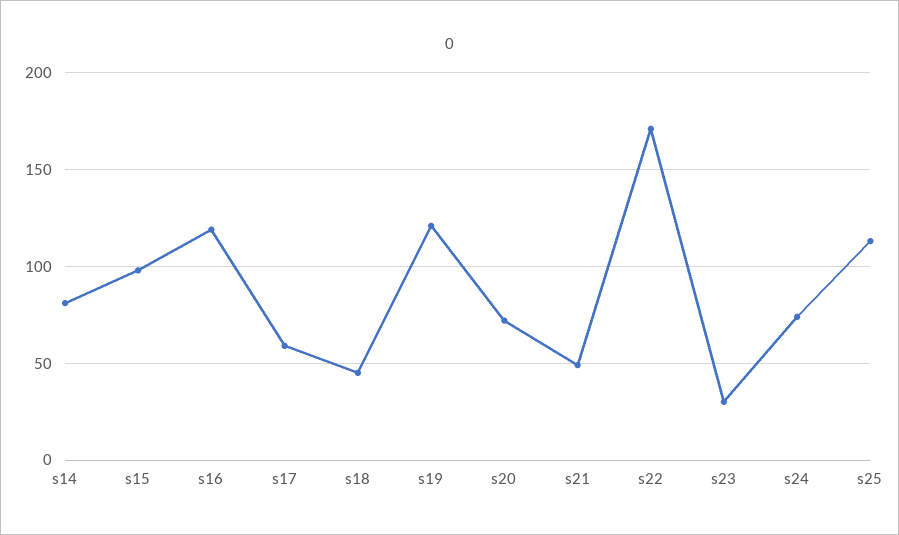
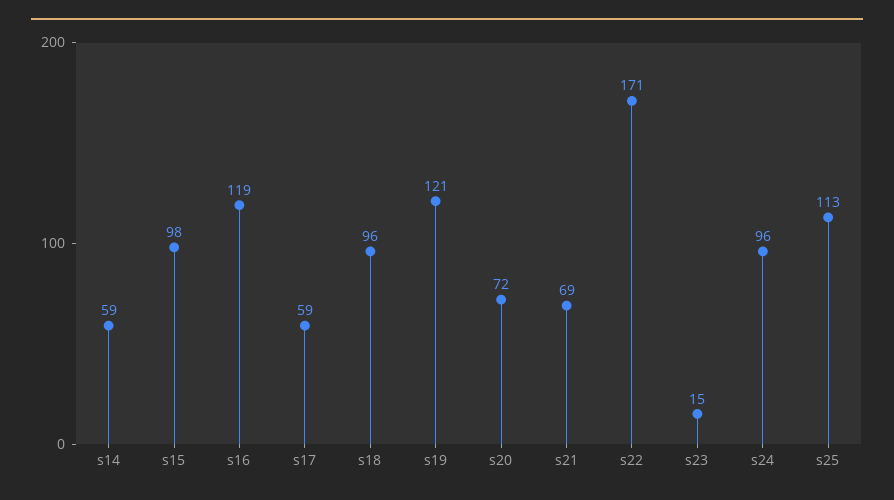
  {
-   "s14": 80,
+   "s14": 59,
    "s15": 98,
    "s16": 119,
    "s17": 59,
-   "s18": 45,
+   "s18": 96,
    "s19": 121,
    "s20": 72,
-   "s21": 50,
+   "s21": 69,
    "s22": 171,
-   "s23": 30,
+   "s23": 15,
-   "s24": 75,
+   "s24": 96,
    "s25": 113
  }

